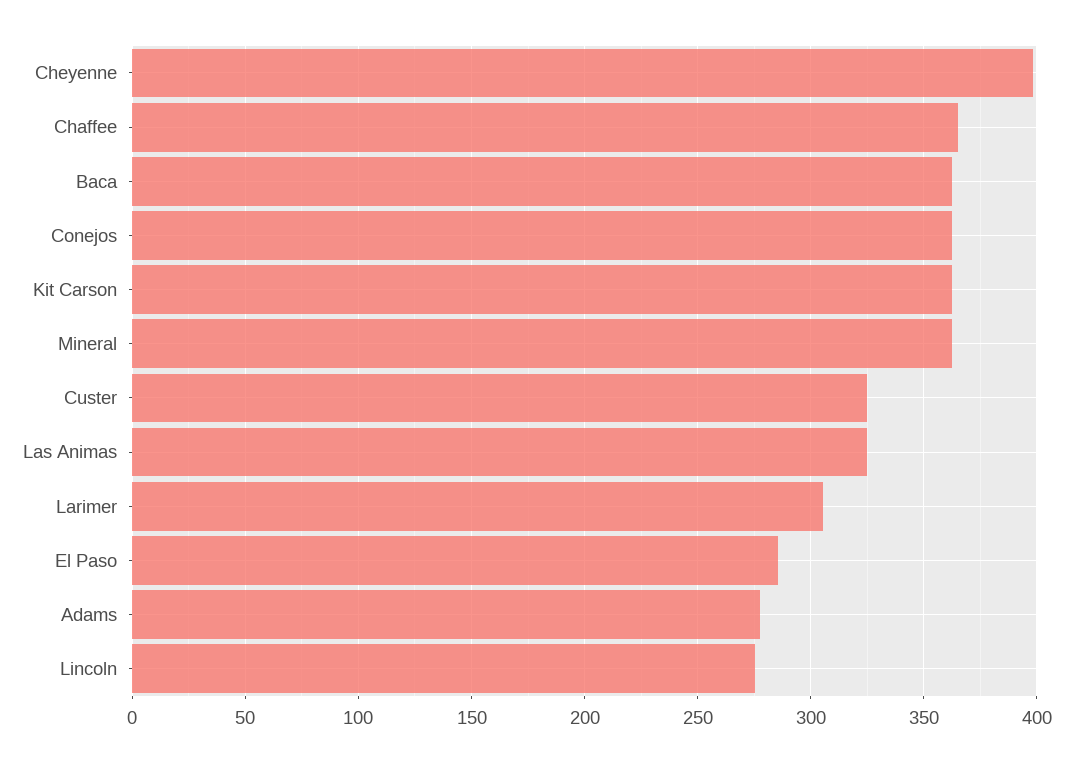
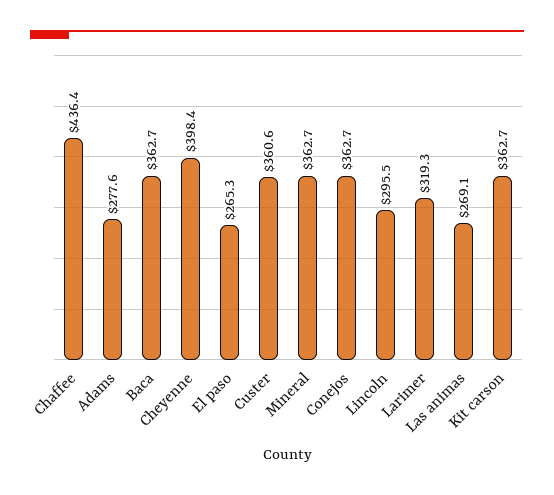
  {
    "Cheyenne": 398.4,
-   "Chaffee": 365,
+   "Chaffee": 436.4,
    "Baca": 362.7,
    "Conejos": 362.7,
    "Kit Carson": 362.7,
    "Mineral": 362.7,
-   "Custer": 325,
+   "Custer": 360.6,
-   "Las Animas": 325,
+   "Las Animas": 269.1,
-   "Larimer": 305,
+   "Larimer": 319.3,
-   "El Paso": 285,
+   "El Paso": 265.3,
    "Adams": 277.6,
-   "Lincoln": 275
+   "Lincoln": 295.5
  }

